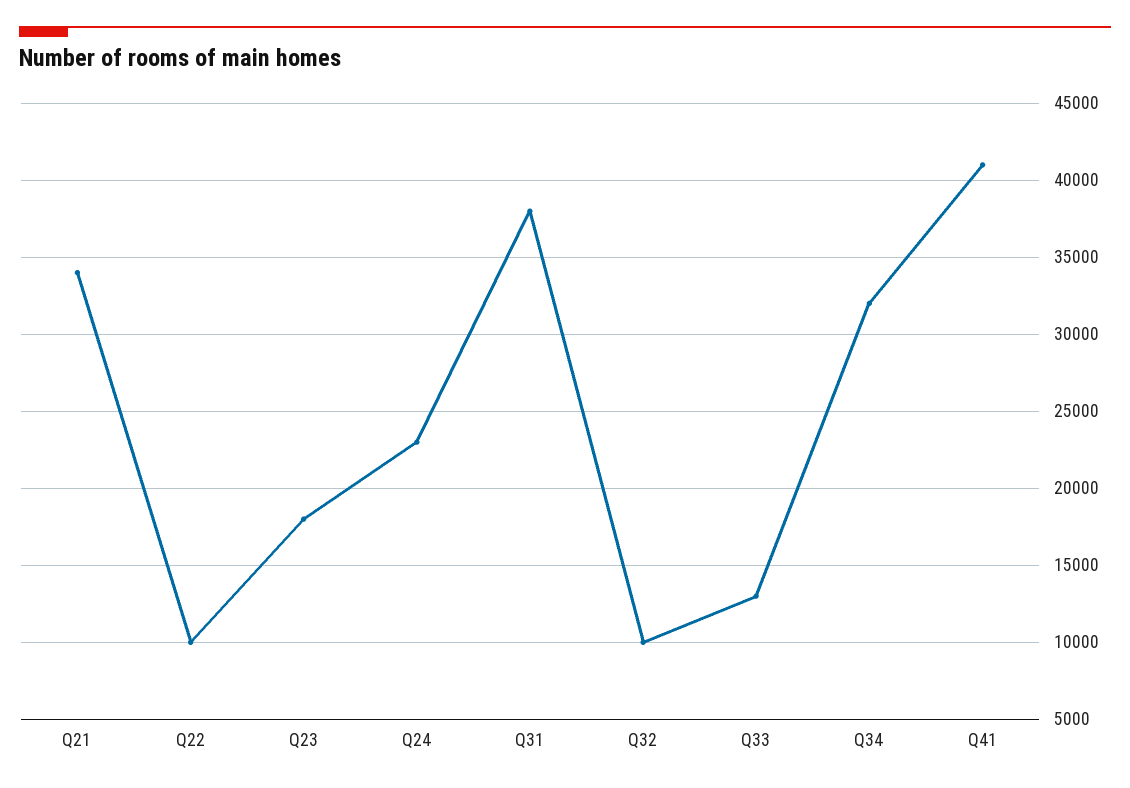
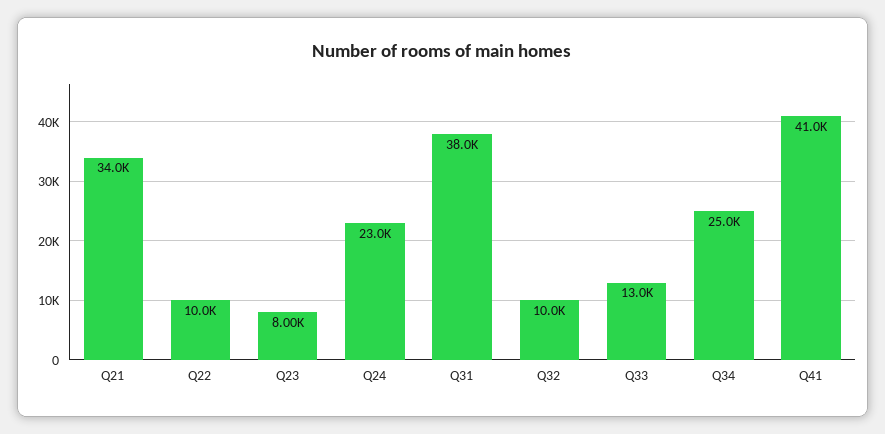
  {
    "Q21": 34000,
    "Q22": 10000,
-   "Q23": 18000,
+   "Q23": 8000,
    "Q24": 23000,
    "Q31": 38000,
    "Q32": 10000,
    "Q33": 13000,
-   "Q34": 32000,
+   "Q34": 25000,
    "Q41": 41000
  }

